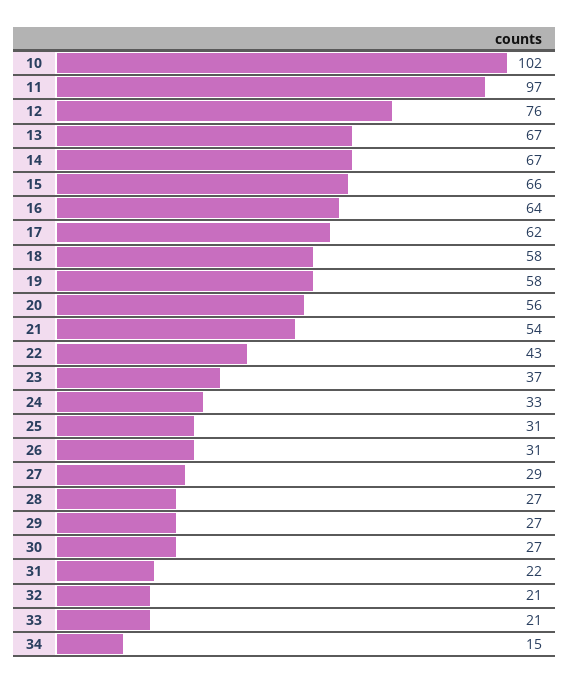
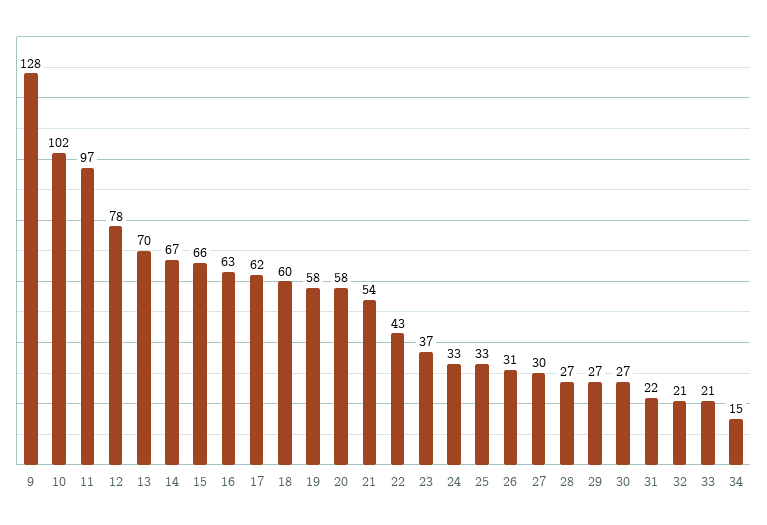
  {
    "10": 102,
    "11": 97,
-   "12": 76,
+   "12": 78,
-   "13": 67,
+   "13": 70,
    "14": 67,
    "15": 66,
-   "16": 64,
+   "16": 63,
    "17": 62,
-   "18": 58,
+   "18": 60,
    "19": 58,
-   "20": 56,
+   "20": 58,
    "21": 54,
    "22": 43,
    "23": 37,
    "24": 33,
-   "25": 31,
+   "25": 33,
    "26": 31,
-   "27": 29,
+   "27": 30,
    "28": 27,
    "29": 27,
    "30": 27,
    "31": 22,
    "32": 21,
    "33": 21,
-   "34": 15
+   "34": 15,
+   "9": 128
  }

